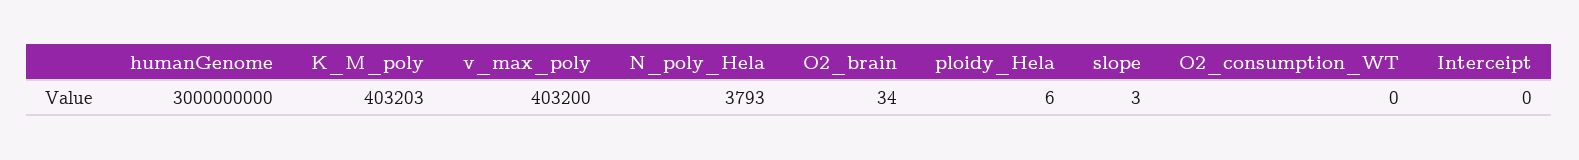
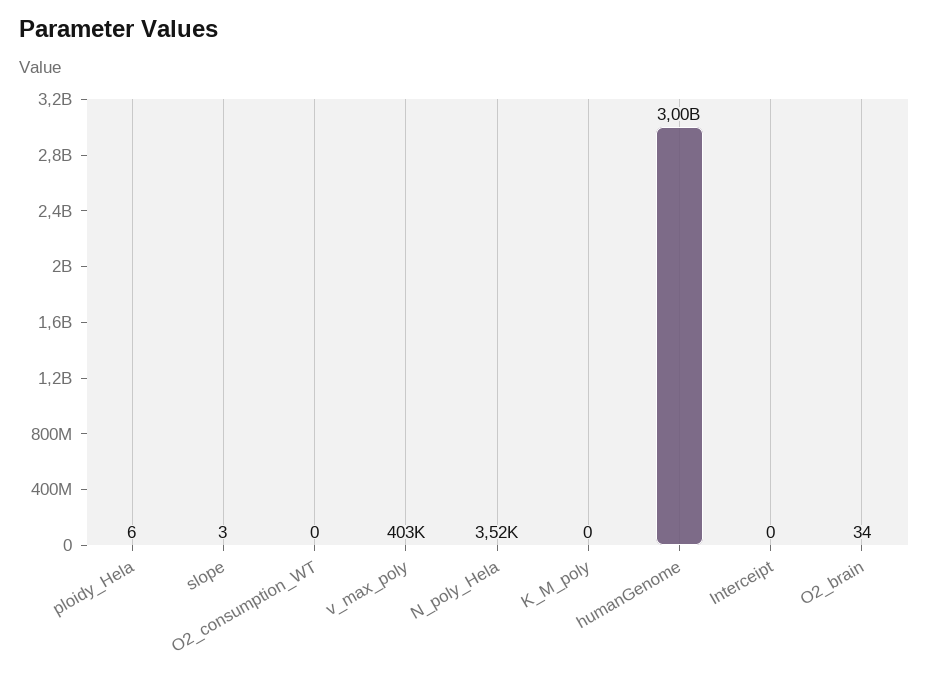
  {
    "humanGenome": 3000000000,
-   "K_M_poly": 403203,
+   "K_M_poly": 0,
    "v_max_poly": 403200,
-   "N_poly_Hela": 3793,
+   "N_poly_Hela": 3520,
    "O2_brain": 34,
    "ploidy_Hela": 6,
    "slope": 3,
    "O2_consumption_WT": 0,
    "Interceipt": 0
  }

